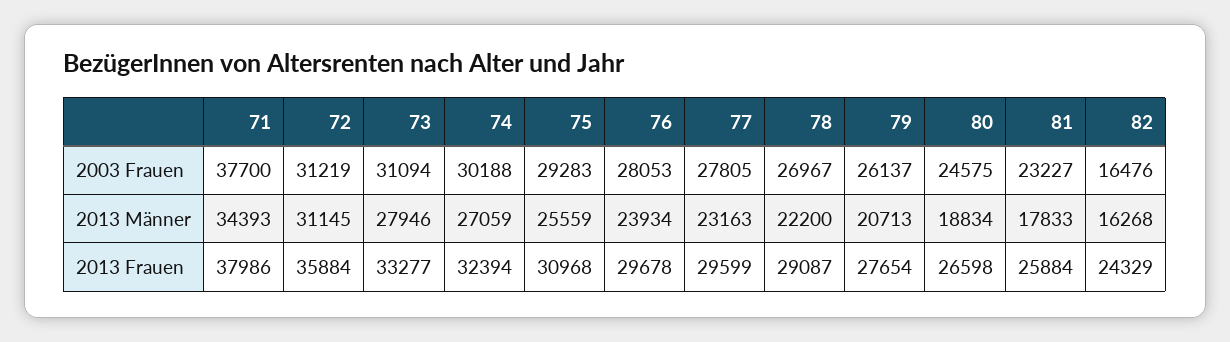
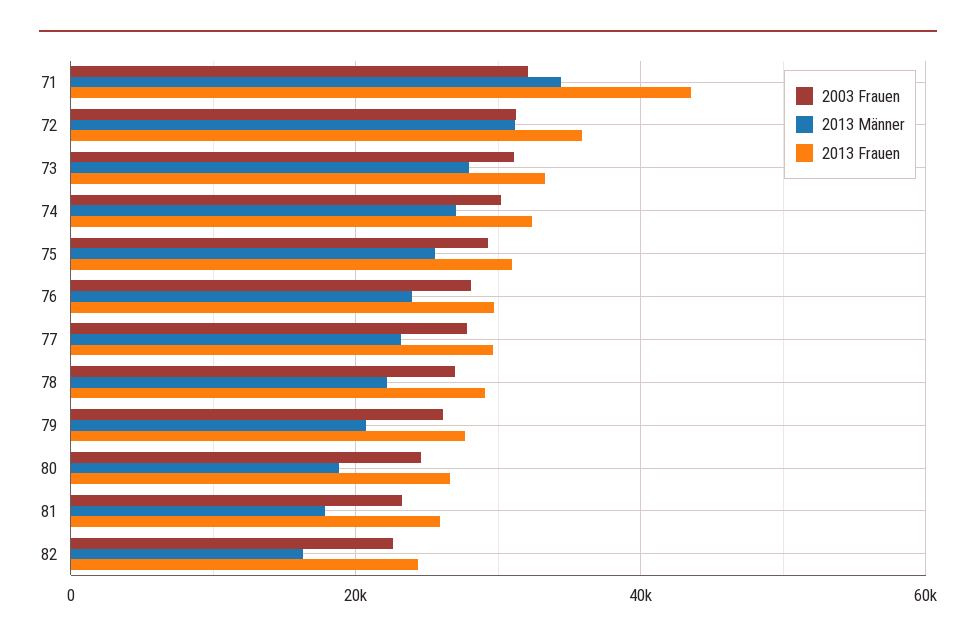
  {
    "2003 Frauen": {
-     "71": 37700,
+     "71": 32000,
      "72": 31219,
      "73": 31094,
      "74": 30188,
      "75": 29283,
      "76": 28053,
      "77": 27805,
      "78": 26967,
      "79": 26137,
      "80": 24575,
      "81": 23227,
-     "82": 16476
+     "82": 22000
    },
    "2013 Männer": {
      "71": 34393,
      "72": 31145,
      "73": 27946,
      "74": 27059,
      "75": 25559,
      "76": 23934,
      "77": 23163,
      "78": 22200,
      "79": 20713,
      "80": 18834,
      "81": 17833,
      "82": 16268
    },
    "2013 Frauen": {
-     "71": 37986,
+     "71": 44000,
      "72": 35884,
      "73": 33277,
      "74": 32394,
      "75": 30968,
      "76": 29678,
      "77": 29599,
      "78": 29087,
      "79": 27654,
      "80": 26598,
      "81": 25884,
      "82": 24329
    }
  }

